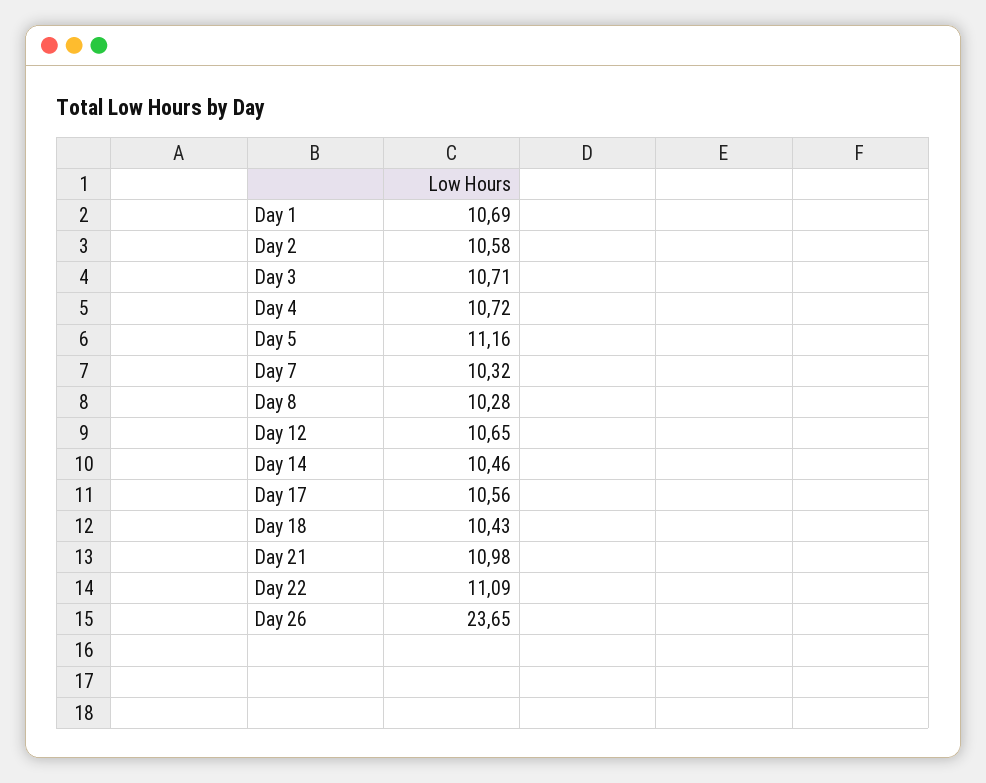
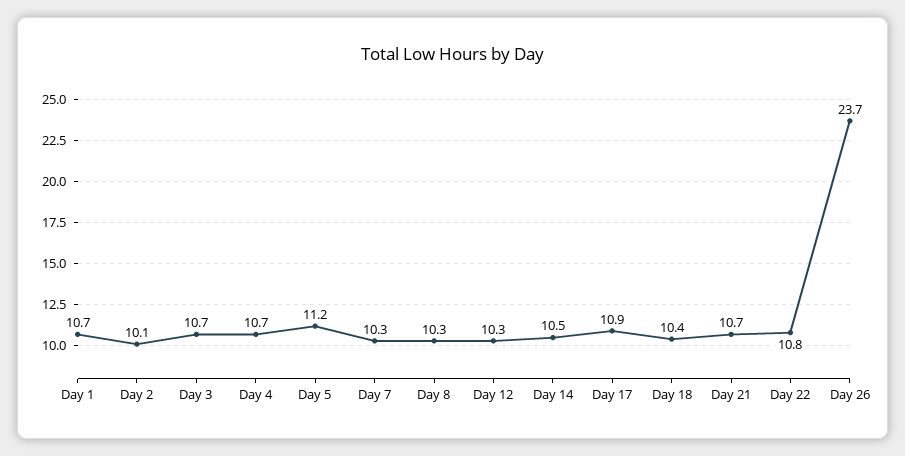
  {
    "Day 1": 10.69,
-   "Day 2": 10.58,
+   "Day 2": 10.1,
    "Day 3": 10.71,
    "Day 4": 10.72,
    "Day 5": 11.16,
    "Day 7": 10.32,
    "Day 8": 10.28,
-   "Day 12": 10.65,
+   "Day 12": 10.3,
    "Day 14": 10.46,
-   "Day 17": 10.56,
+   "Day 17": 10.9,
    "Day 18": 10.43,
-   "Day 21": 10.98,
+   "Day 21": 10.7,
-   "Day 22": 11.09,
+   "Day 22": 10.8,
    "Day 26": 23.65
  }

